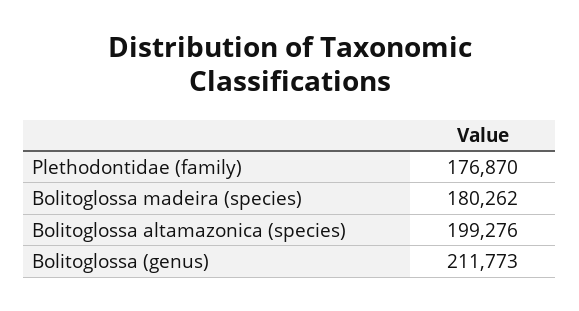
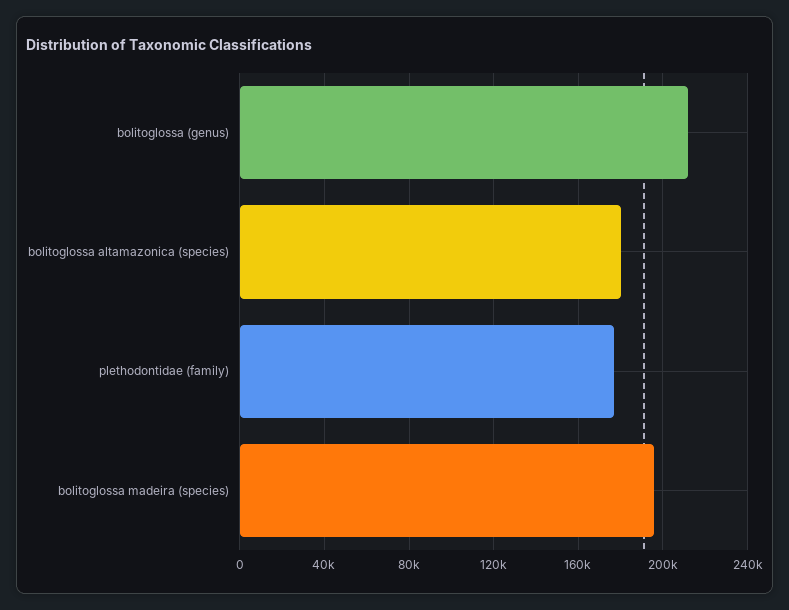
  {
    "Plethodontidae (family)": 176870,
-   "Bolitoglossa madeira (species)": 180262,
+   "Bolitoglossa madeira (species)": 195000,
-   "Bolitoglossa altamazonica (species)": 199276,
+   "Bolitoglossa altamazonica (species)": 180000,
    "Bolitoglossa (genus)": 211773
  }

